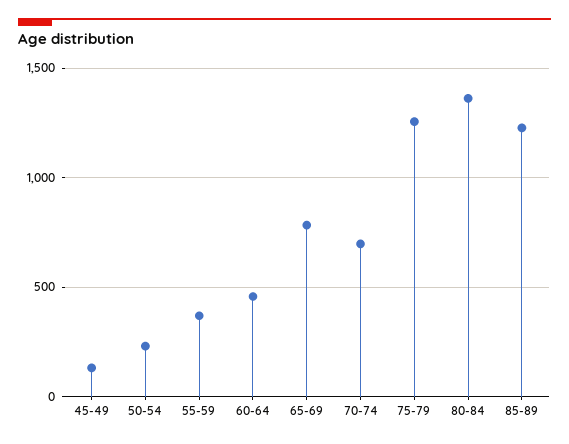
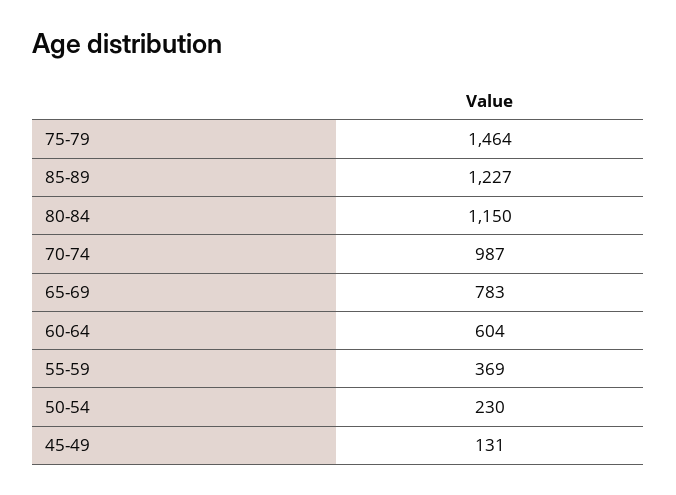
  {
    "45-49": 131,
    "50-54": 230,
    "55-59": 369,
-   "60-64": 450,
+   "60-64": 604,
    "65-69": 783,
-   "70-74": 700,
+   "70-74": 987,
-   "75-79": 1250,
+   "75-79": 1464,
-   "80-84": 1350,
+   "80-84": 1150,
    "85-89": 1227
  }

